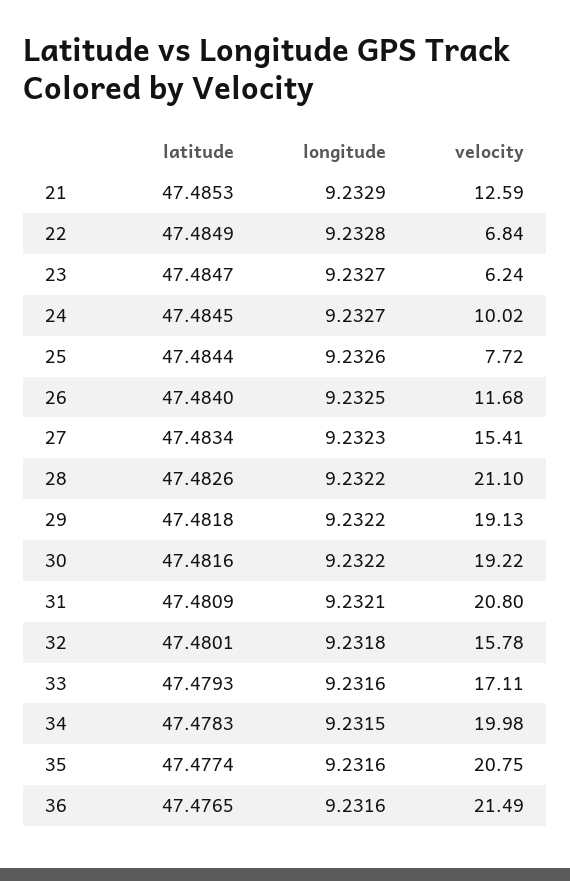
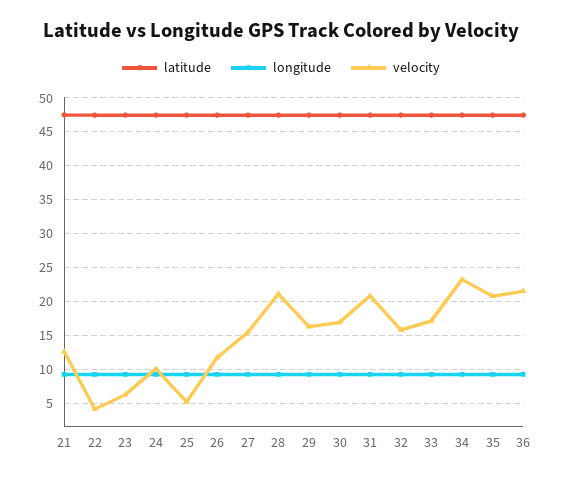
  {
    "latitude": {
      "21": 47.4853,
      "22": 47.4849,
      "23": 47.4847,
      "24": 47.4845,
      "25": 47.4844,
      "26": 47.484,
      "27": 47.4834,
      "28": 47.4826,
      "29": 47.4818,
      "30": 47.4816,
      "31": 47.4809,
      "32": 47.4801,
      "33": 47.4793,
      "34": 47.4783,
      "35": 47.4774,
      "36": 47.4765
    },
    "longitude": {
      "21": 9.2329,
      "22": 9.2328,
      "23": 9.2327,
      "24": 9.2327,
      "25": 9.2326,
      "26": 9.2325,
      "27": 9.2323,
      "28": 9.2322,
      "29": 9.2322,
      "30": 9.2322,
      "31": 9.2321,
      "32": 9.2318,
      "33": 9.2316,
      "34": 9.2315,
      "35": 9.2316,
      "36": 9.2316
    },
    "velocity": {
      "21": 12.59,
-     "22": 6.84,
+     "22": 4,
      "23": 6.24,
      "24": 10.02,
-     "25": 7.72,
+     "25": 5,
      "26": 11.68,
      "27": 15.41,
      "28": 21.1,
-     "29": 19.13,
+     "29": 16,
-     "30": 19.22,
+     "30": 17,
      "31": 20.8,
      "32": 15.78,
      "33": 17.11,
-     "34": 19.98,
+     "34": 23,
      "35": 20.75,
      "36": 21.49
    }
  }

